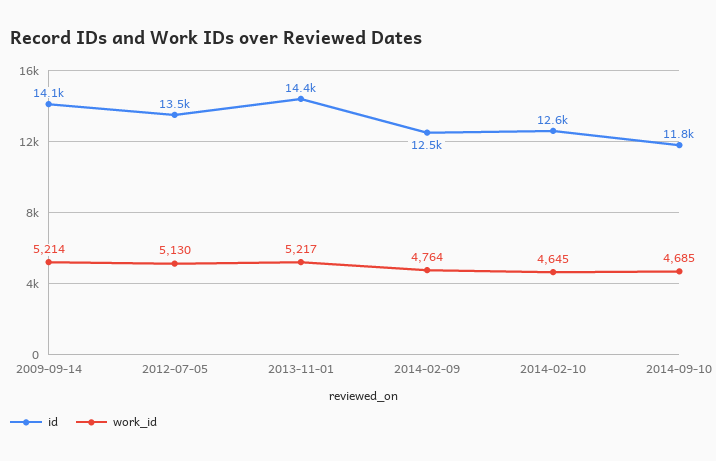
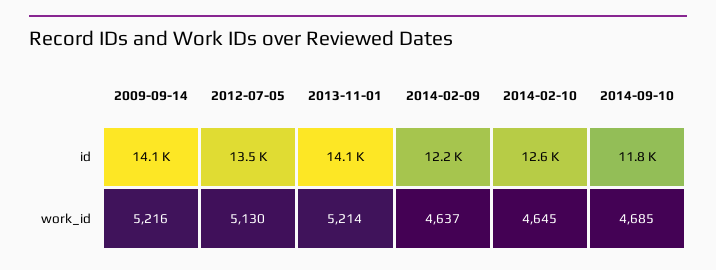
  {
    "id": {
      "2009-09-14": 14100,
      "2012-07-05": 13500,
-     "2013-11-01": 14400,
+     "2013-11-01": 14100,
-     "2014-02-09": 12500,
+     "2014-02-09": 12200,
      "2014-02-10": 12600,
      "2014-09-10": 11800
    },
    "work_id": {
-     "2009-09-14": 5214,
+     "2009-09-14": 5216,
      "2012-07-05": 5130,
-     "2013-11-01": 5217,
+     "2013-11-01": 5214,
-     "2014-02-09": 4764,
+     "2014-02-09": 4637,
      "2014-02-10": 4645,
      "2014-09-10": 4685
    }
  }

